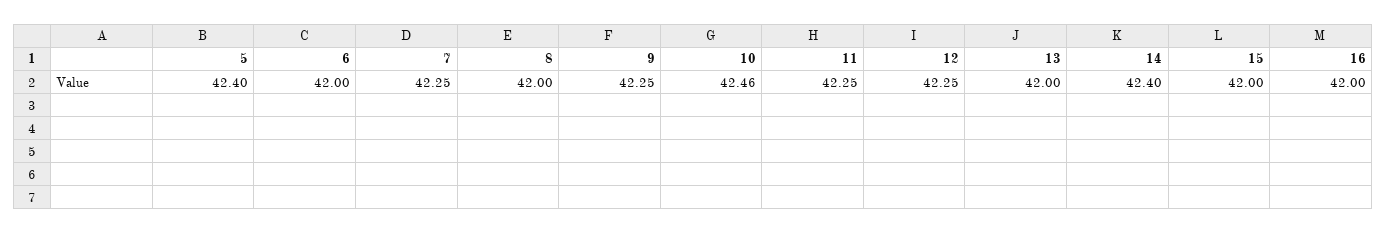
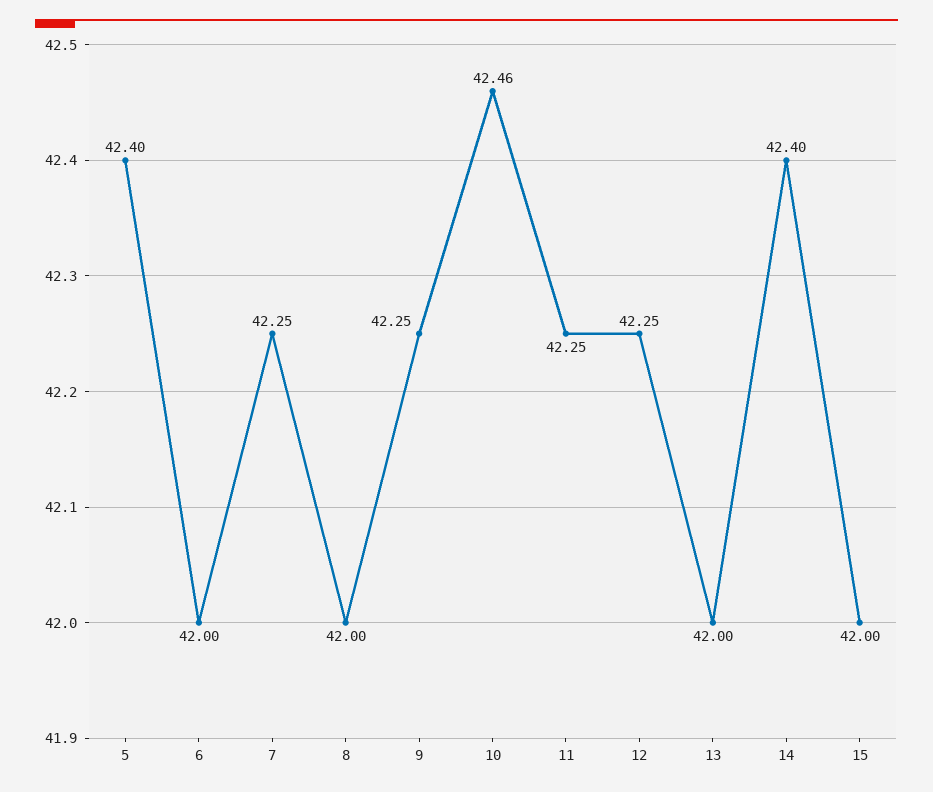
  {
    "5": 42.4,
    "6": 42,
    "7": 42.25,
    "8": 42,
    "9": 42.25,
    "10": 42.46,
    "11": 42.25,
    "12": 42.25,
    "13": 42,
    "14": 42.4,
-   "15": 42,
+   "15": 42
-   "16": 42
  }

